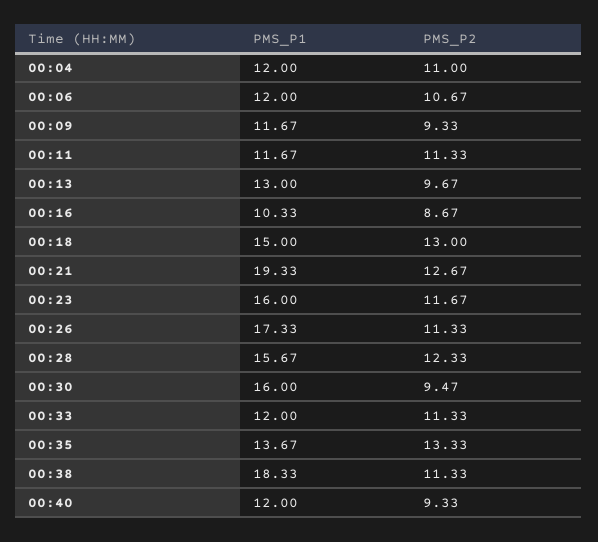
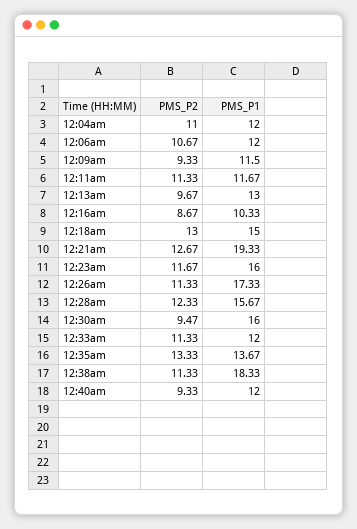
  {
    "PMS_P1": {
      "00:04": 12,
      "00:06": 12,
-     "00:09": 11.67,
+     "00:09": 11.5,
      "00:11": 11.67,
      "00:13": 13,
      "00:16": 10.33,
      "00:18": 15,
      "00:21": 19.33,
      "00:23": 16,
      "00:26": 17.33,
      "00:28": 15.67,
      "00:30": 16,
      "00:33": 12,
      "00:35": 13.67,
      "00:38": 18.33,
      "00:40": 12
    },
    "PMS_P2": {
      "00:04": 11,
      "00:06": 10.67,
      "00:09": 9.33,
      "00:11": 11.33,
      "00:13": 9.67,
      "00:16": 8.67,
      "00:18": 13,
      "00:21": 12.67,
      "00:23": 11.67,
      "00:26": 11.33,
      "00:28": 12.33,
      "00:30": 9.47,
      "00:33": 11.33,
      "00:35": 13.33,
      "00:38": 11.33,
      "00:40": 9.33
    }
  }

